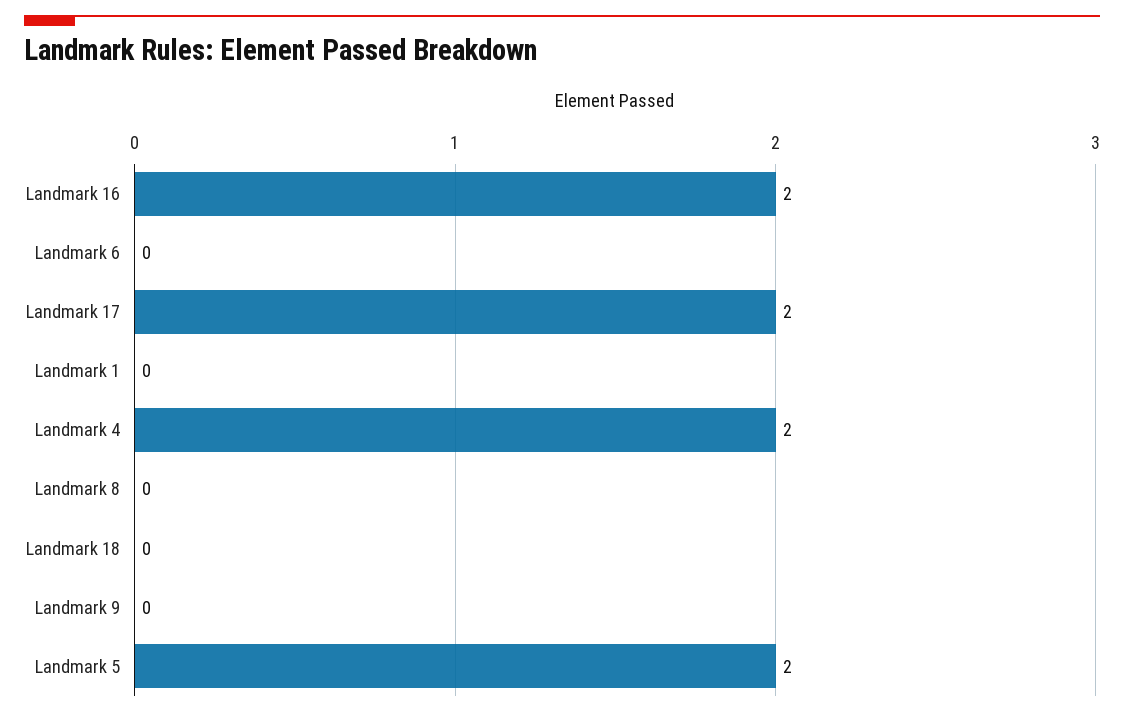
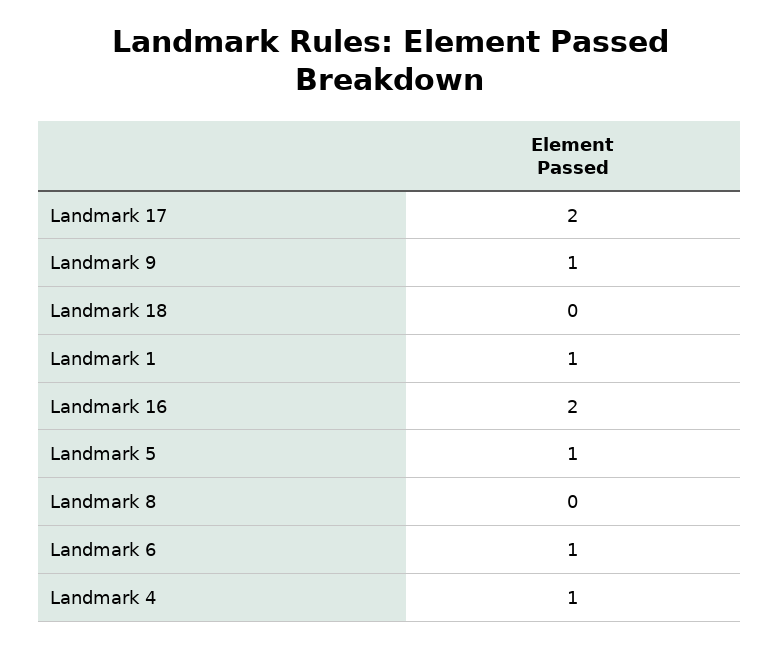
  {
    "Landmark 16": 2,
-   "Landmark 6": 0,
+   "Landmark 6": 1,
    "Landmark 17": 2,
-   "Landmark 1": 0,
+   "Landmark 1": 1,
-   "Landmark 4": 2,
+   "Landmark 4": 1,
    "Landmark 8": 0,
    "Landmark 18": 0,
-   "Landmark 9": 0,
+   "Landmark 9": 1,
-   "Landmark 5": 2
+   "Landmark 5": 1
  }

